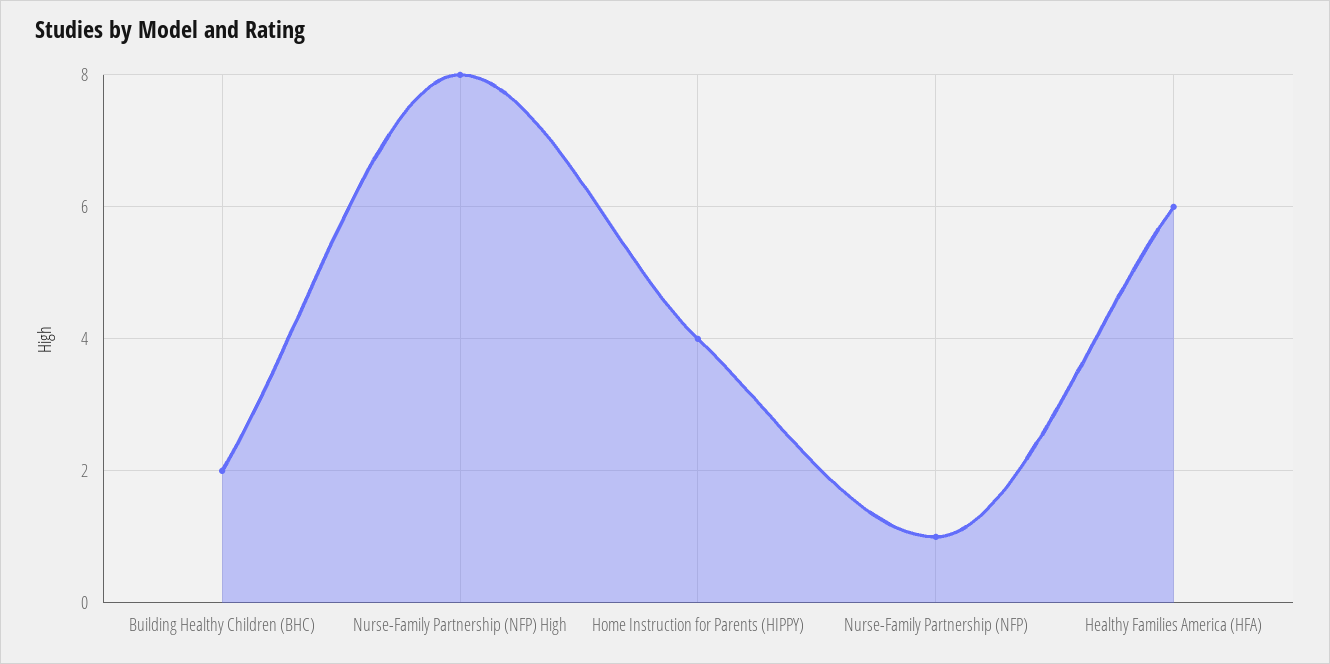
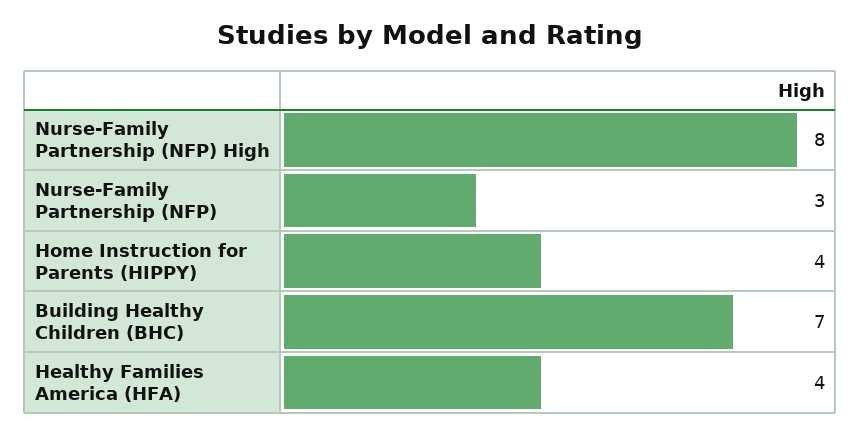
  {
-   "Building Healthy Children (BHC)": 2,
+   "Building Healthy Children (BHC)": 7,
    "Nurse-Family Partnership (NFP) High": 8,
    "Home Instruction for Parents (HIPPY)": 4,
-   "Nurse-Family Partnership (NFP)": 1,
+   "Nurse-Family Partnership (NFP)": 3,
-   "Healthy Families America (HFA)": 6
+   "Healthy Families America (HFA)": 4
  }

